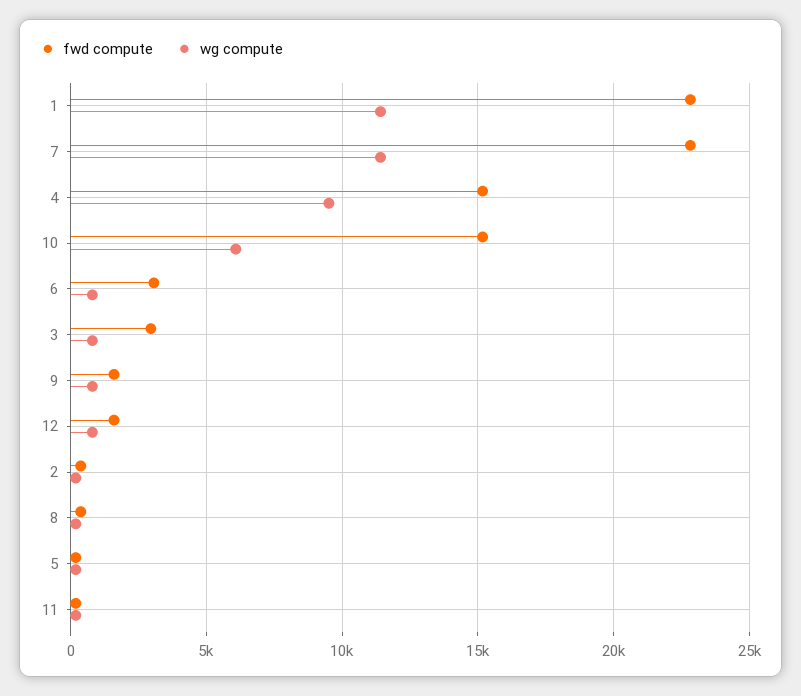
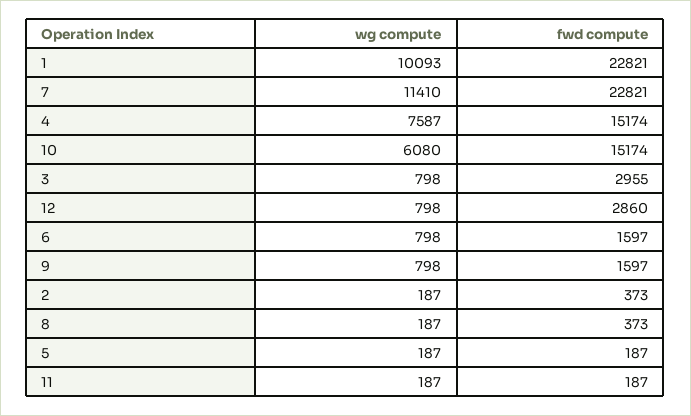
  {
    "fwd compute": {
      "1": 22821,
      "7": 22821,
      "4": 15174,
      "10": 15174,
-     "6": 3000,
+     "6": 1597,
      "3": 2955,
      "9": 1597,
-     "12": 1500,
+     "12": 2860,
      "2": 373,
      "8": 373,
      "5": 187,
      "11": 187
    },
    "wg compute": {
-     "1": 11500,
+     "1": 10093,
      "7": 11410,
-     "4": 9500,
+     "4": 7587,
      "10": 6080,
      "6": 798,
      "3": 798,
      "9": 798,
      "12": 798,
      "2": 187,
      "8": 187,
      "5": 187,
      "11": 187
    }
  }

